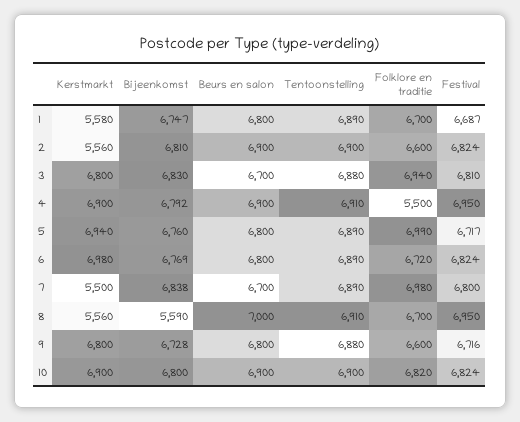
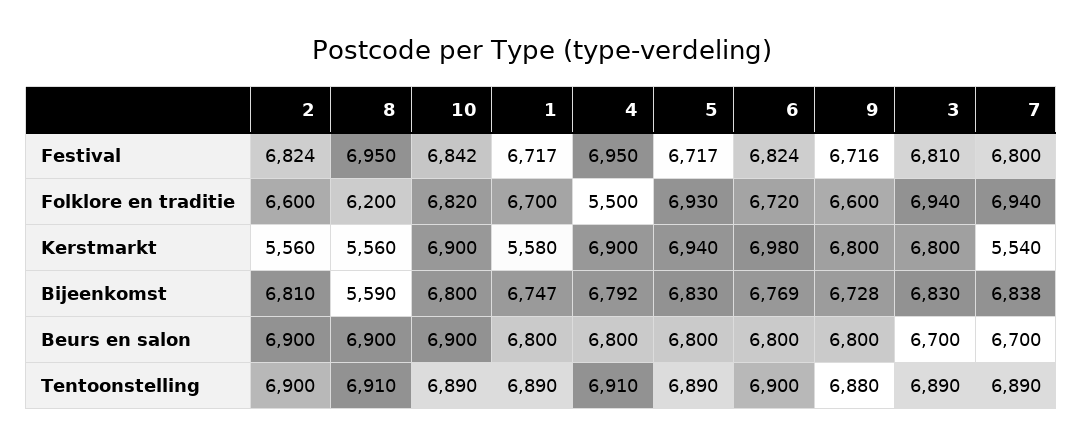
  {
    "Kerstmarkt": {
      "1": 5580,
      "2": 5560,
      "3": 6800,
      "4": 6900,
      "5": 6940,
      "6": 6980,
-     "7": 5500,
+     "7": 5540,
      "8": 5560,
      "9": 6800,
      "10": 6900
    },
    "Bijeenkomst": {
      "1": 6747,
      "2": 6810,
      "3": 6830,
      "4": 6792,
-     "5": 6760,
+     "5": 6830,
      "6": 6769,
      "7": 6838,
      "8": 5590,
      "9": 6728,
      "10": 6800
    },
    "Beurs en salon": {
      "1": 6800,
      "2": 6900,
      "3": 6700,
-     "4": 6900,
+     "4": 6800,
      "5": 6800,
      "6": 6800,
      "7": 6700,
-     "8": 7000,
+     "8": 6900,
      "9": 6800,
      "10": 6900
    },
    "Tentoonstelling": {
      "1": 6890,
      "2": 6900,
-     "3": 6880,
+     "3": 6890,
      "4": 6910,
      "5": 6890,
-     "6": 6890,
+     "6": 6900,
      "7": 6890,
      "8": 6910,
      "9": 6880,
-     "10": 6900
+     "10": 6890
    },
    "Folklore en traditie": {
      "1": 6700,
      "2": 6600,
      "3": 6940,
      "4": 5500,
-     "5": 6990,
+     "5": 6930,
      "6": 6720,
-     "7": 6980,
+     "7": 6940,
-     "8": 6700,
+     "8": 6200,
      "9": 6600,
      "10": 6820
    },
    "Festival": {
-     "1": 6687,
+     "1": 6717,
      "2": 6824,
      "3": 6810,
      "4": 6950,
      "5": 6717,
      "6": 6824,
      "7": 6800,
      "8": 6950,
      "9": 6716,
-     "10": 6824
+     "10": 6842
    }
  }

